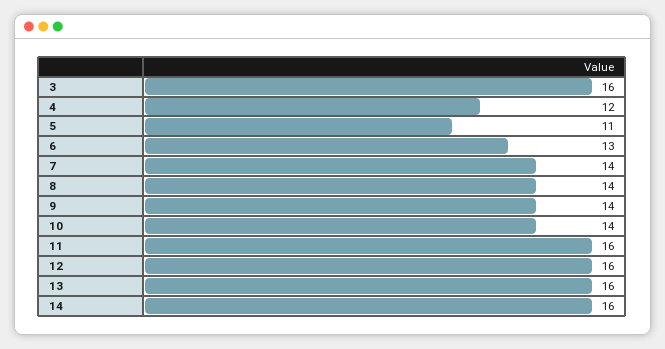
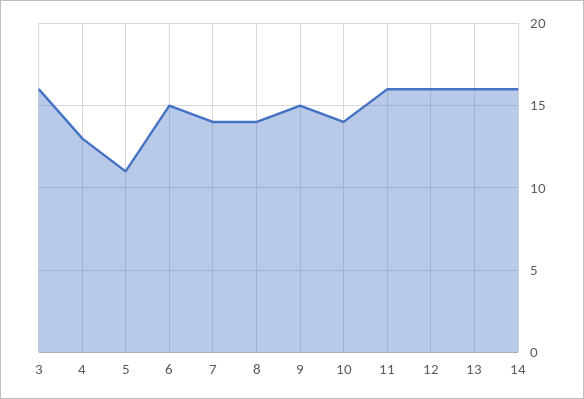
  {
    "3": 16,
-   "4": 12,
+   "4": 13,
    "5": 11,
-   "6": 13,
+   "6": 15,
    "7": 14,
    "8": 14,
-   "9": 14,
+   "9": 15,
    "10": 14,
    "11": 16,
    "12": 16,
    "13": 16,
    "14": 16
  }

